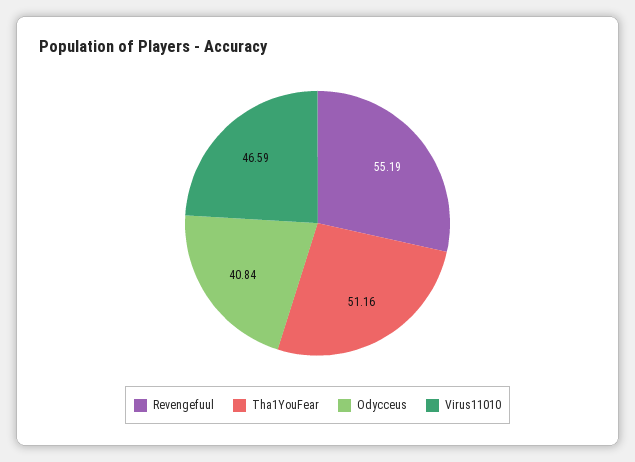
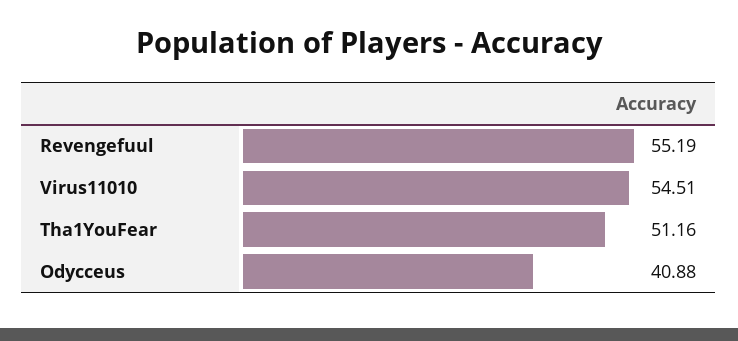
  {
    "Revengefuul": 55.19,
    "Tha1YouFear": 51.16,
-   "Odycceus": 40.84,
+   "Odycceus": 40.88,
-   "Virus11010": 46.59
+   "Virus11010": 54.51
  }

